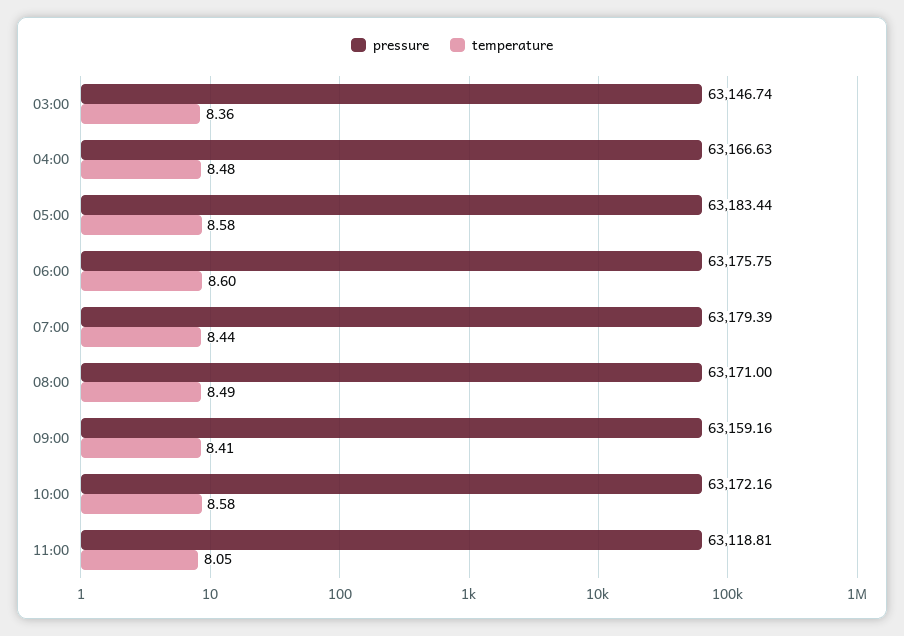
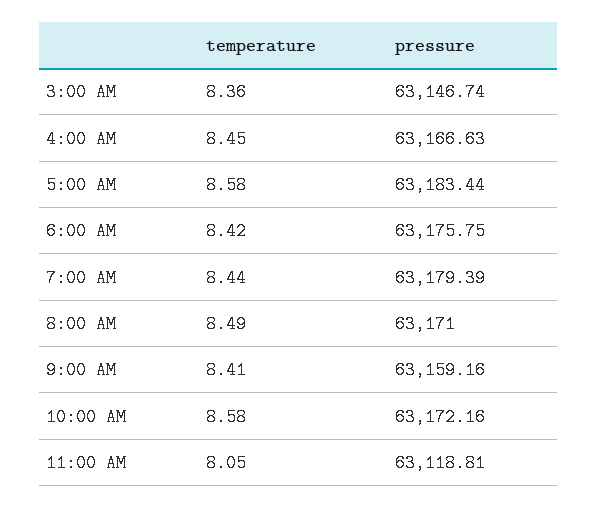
  {
    "pressure": {
      "03:00": 63146.74,
      "04:00": 63166.63,
      "05:00": 63183.44,
      "06:00": 63175.75,
      "07:00": 63179.39,
      "08:00": 63171,
      "09:00": 63159.16,
      "10:00": 63172.16,
      "11:00": 63118.81
    },
    "temperature": {
      "03:00": 8.36,
-     "04:00": 8.48,
+     "04:00": 8.45,
      "05:00": 8.58,
-     "06:00": 8.6,
+     "06:00": 8.42,
      "07:00": 8.44,
      "08:00": 8.49,
      "09:00": 8.41,
      "10:00": 8.58,
      "11:00": 8.05
    }
  }

